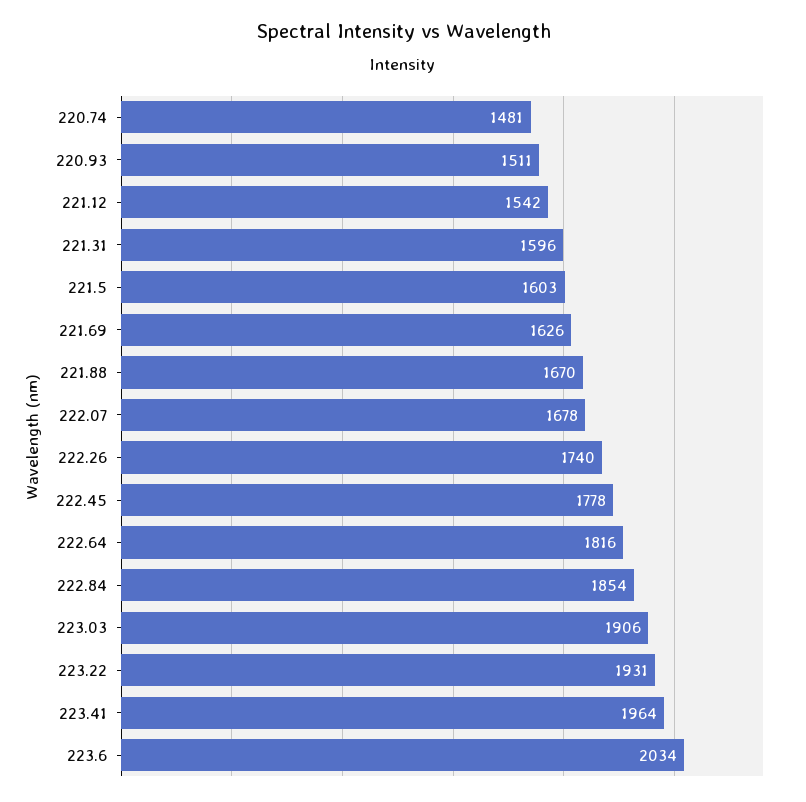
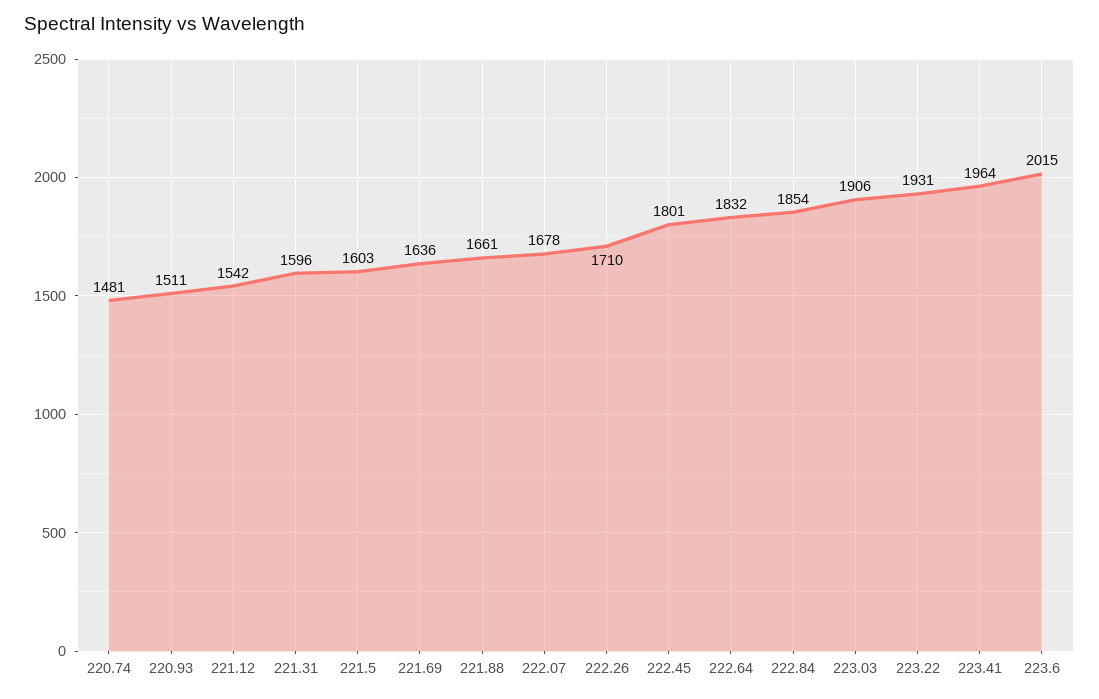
  {
    "220.74": 1481,
    "220.93": 1511,
    "221.12": 1542,
    "221.31": 1596,
    "221.5": 1603,
-   "221.69": 1626,
+   "221.69": 1636,
-   "221.88": 1670,
+   "221.88": 1661,
    "222.07": 1678,
-   "222.26": 1740,
+   "222.26": 1710,
-   "222.45": 1778,
+   "222.45": 1801,
-   "222.64": 1816,
+   "222.64": 1832,
    "222.84": 1854,
    "223.03": 1906,
    "223.22": 1931,
    "223.41": 1964,
-   "223.6": 2034
+   "223.6": 2015
  }

